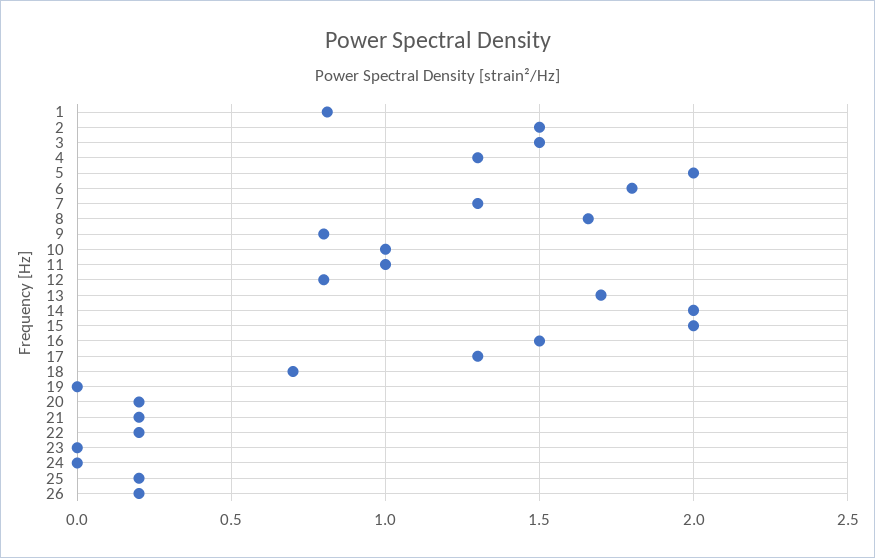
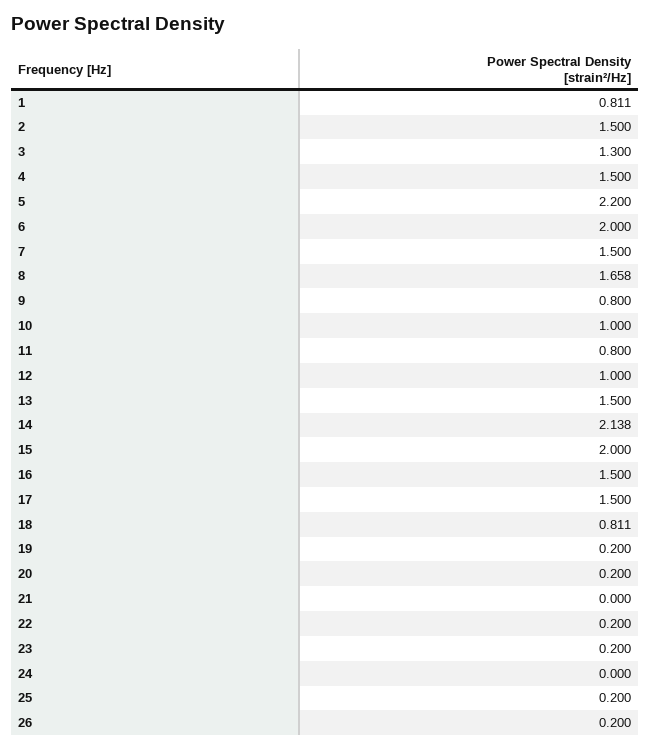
  {
    "1": 0.811,
    "2": 1.5,
-   "3": 1.5,
+   "3": 1.3,
-   "4": 1.3,
+   "4": 1.5,
-   "5": 2,
+   "5": 2.2,
-   "6": 1.8,
+   "6": 2,
-   "7": 1.3,
+   "7": 1.5,
    "8": 1.658,
    "9": 0.8,
    "10": 1,
-   "11": 1,
+   "11": 0.8,
-   "12": 0.8,
+   "12": 1,
-   "13": 1.7,
+   "13": 1.5,
-   "14": 2,
+   "14": 2.138,
    "15": 2,
    "16": 1.5,
-   "17": 1.3,
+   "17": 1.5,
-   "18": 0.7,
+   "18": 0.811,
-   "19": 0,
+   "19": 0.2,
    "20": 0.2,
-   "21": 0.2,
+   "21": 0,
    "22": 0.2,
-   "23": 0,
+   "23": 0.2,
    "24": 0,
    "25": 0.2,
    "26": 0.2
  }

